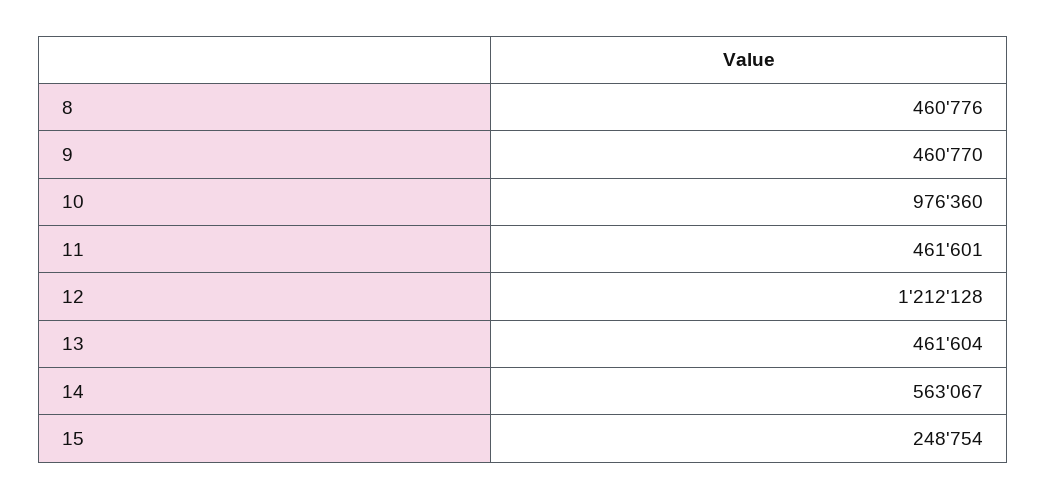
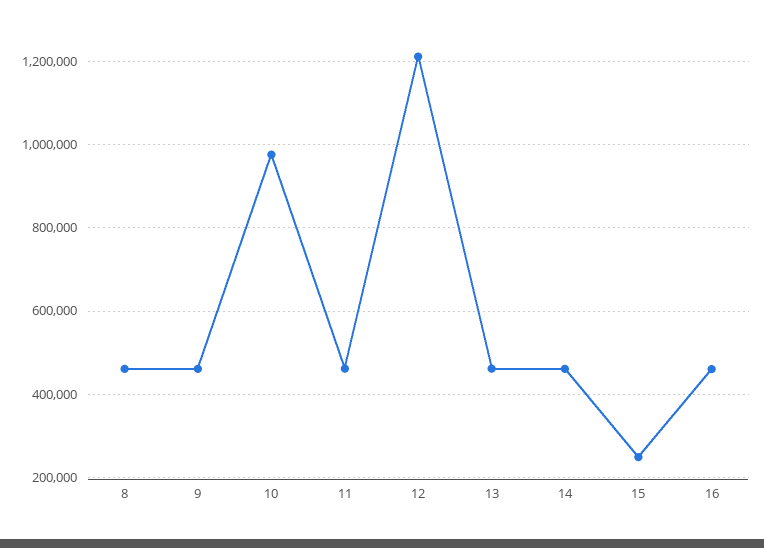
  {
    "8": 460776,
    "9": 460770,
    "10": 976360,
    "11": 461601,
    "12": 1212128,
    "13": 461604,
-   "14": 563067,
+   "14": 460000,
-   "15": 248754
+   "15": 248754,
+   "16": 460000
  }

